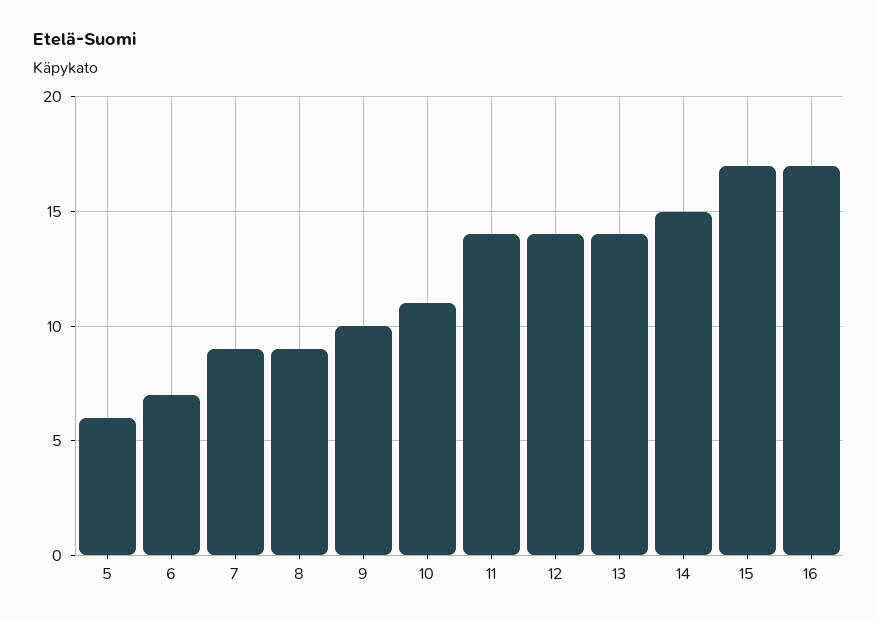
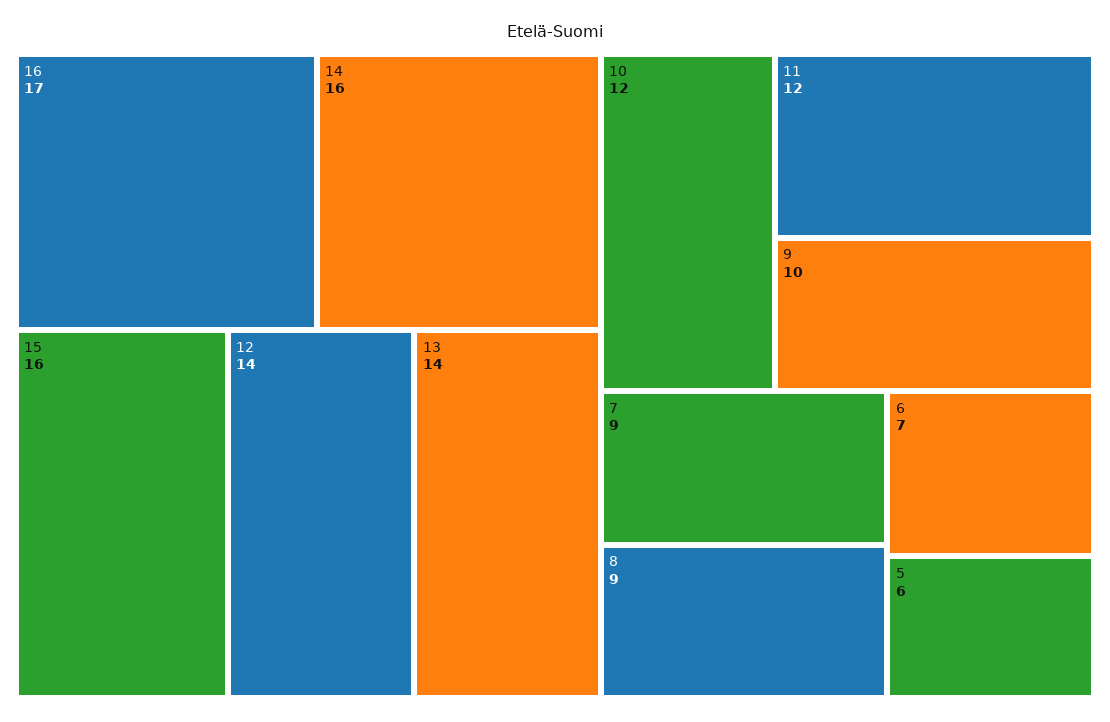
  {
    "5": 6,
    "6": 7,
    "7": 9,
    "8": 9,
    "9": 10,
-   "10": 11,
+   "10": 12,
-   "11": 14,
+   "11": 12,
    "12": 14,
    "13": 14,
-   "14": 15,
+   "14": 16,
-   "15": 17,
+   "15": 16,
    "16": 17
  }

